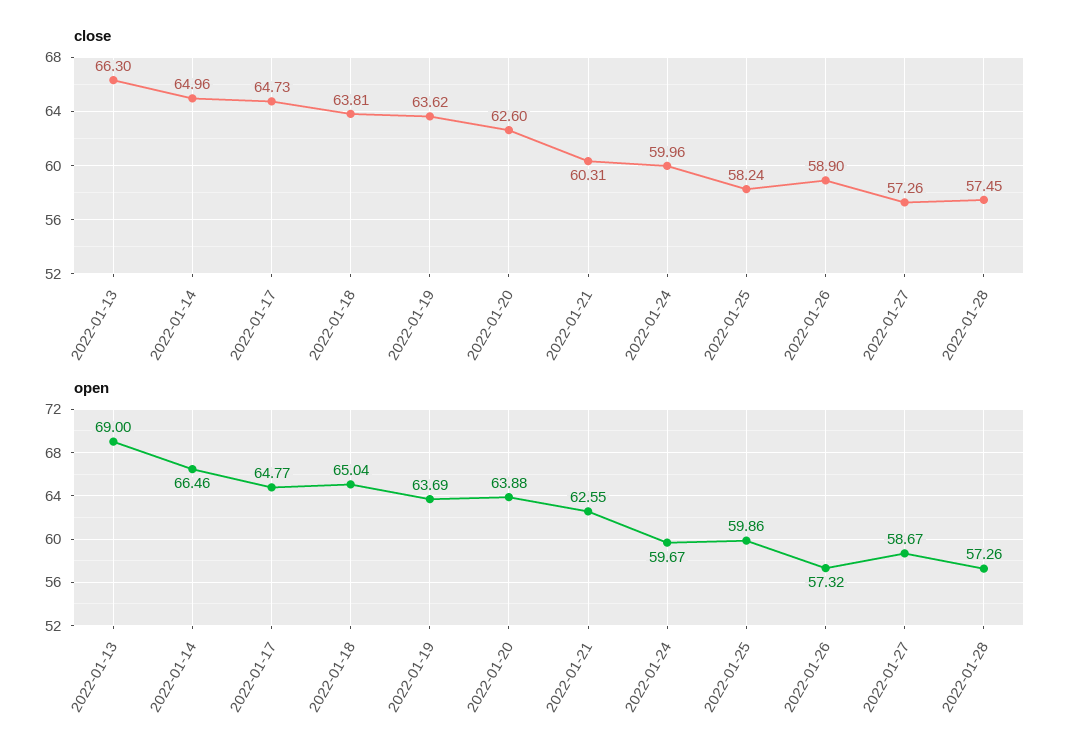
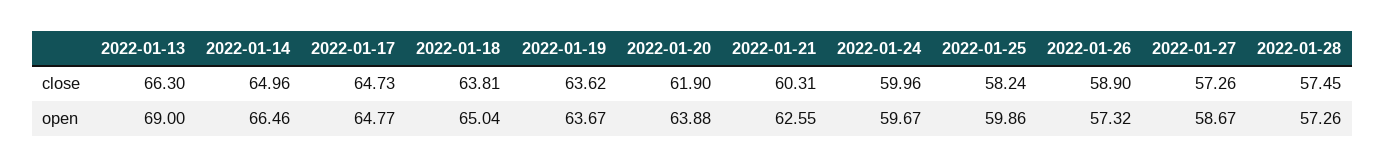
  {
    "close": {
      "2022-01-13": 66.3,
      "2022-01-14": 64.96,
      "2022-01-17": 64.73,
      "2022-01-18": 63.81,
      "2022-01-19": 63.62,
-     "2022-01-20": 62.6,
+     "2022-01-20": 61.9,
      "2022-01-21": 60.31,
      "2022-01-24": 59.96,
      "2022-01-25": 58.24,
      "2022-01-26": 58.9,
      "2022-01-27": 57.26,
      "2022-01-28": 57.45
    },
    "open": {
      "2022-01-13": 69,
      "2022-01-14": 66.46,
      "2022-01-17": 64.77,
      "2022-01-18": 65.04,
-     "2022-01-19": 63.69,
+     "2022-01-19": 63.67,
      "2022-01-20": 63.88,
      "2022-01-21": 62.55,
      "2022-01-24": 59.67,
      "2022-01-25": 59.86,
      "2022-01-26": 57.32,
      "2022-01-27": 58.67,
      "2022-01-28": 57.26
    }
  }

